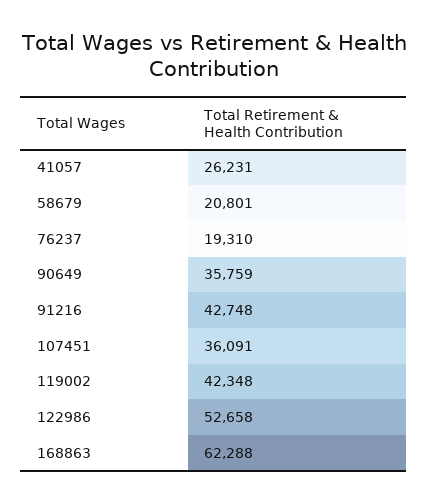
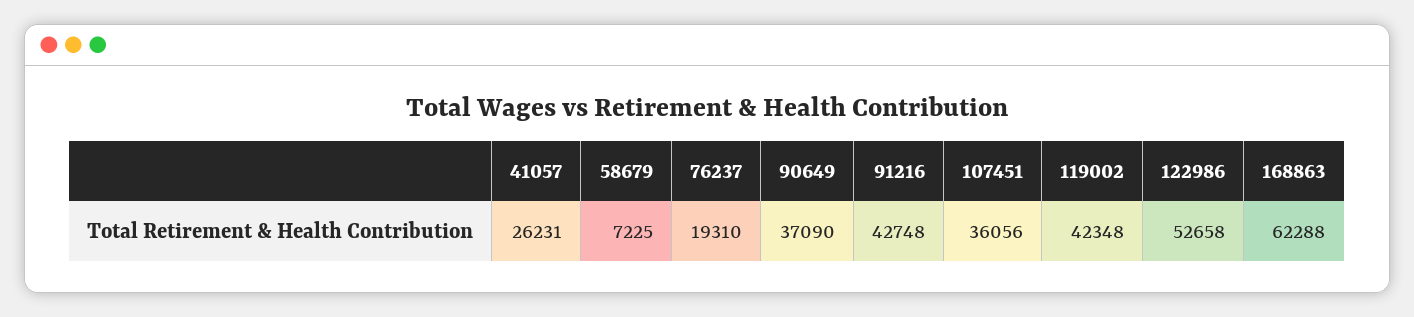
  {
    "41057": 26231,
-   "58679": 20801,
+   "58679": 7225,
    "76237": 19310,
-   "90649": 35759,
+   "90649": 37090,
    "91216": 42748,
-   "107451": 36091,
+   "107451": 36056,
    "119002": 42348,
    "122986": 52658,
    "168863": 62288
  }

